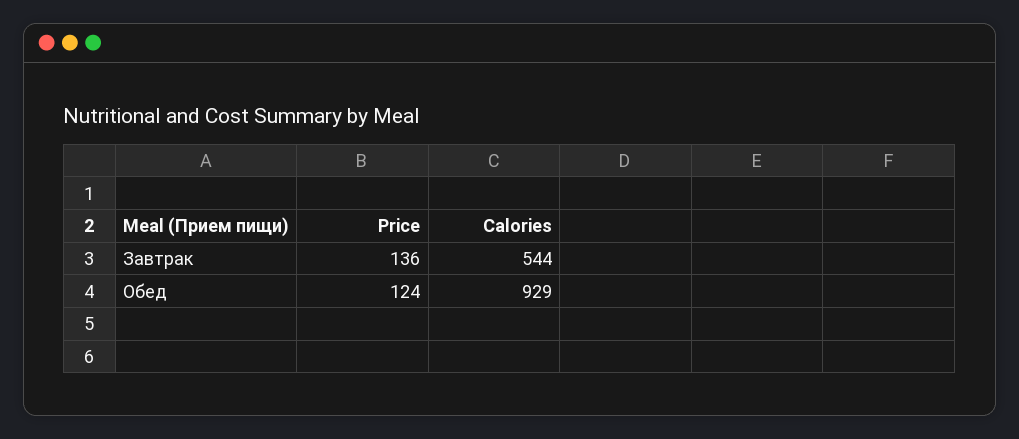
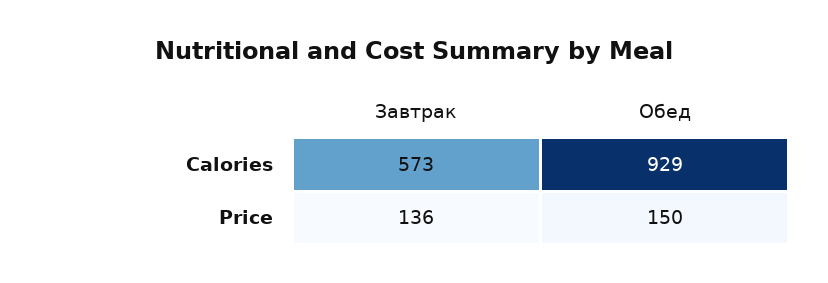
  {
    "Price": {
      "Завтрак": 136,
-     "Обед": 124
+     "Обед": 150
    },
    "Calories": {
-     "Завтрак": 544,
+     "Завтрак": 573,
      "Обед": 929
    }
  }

